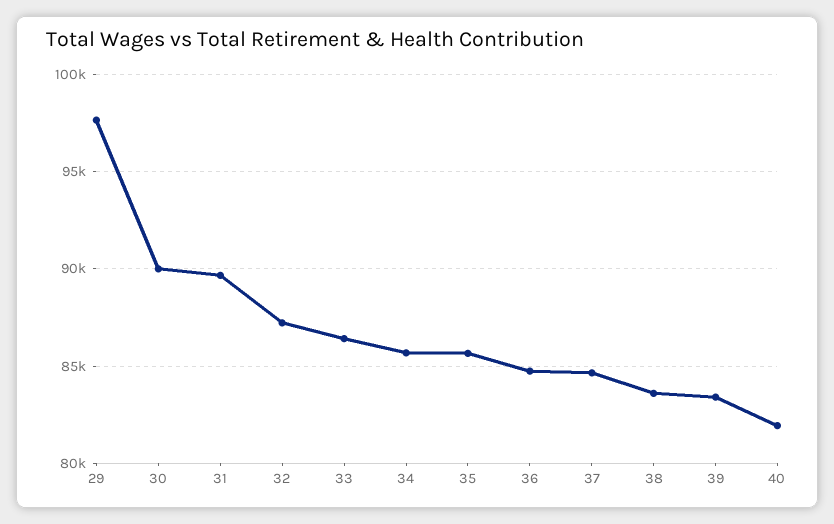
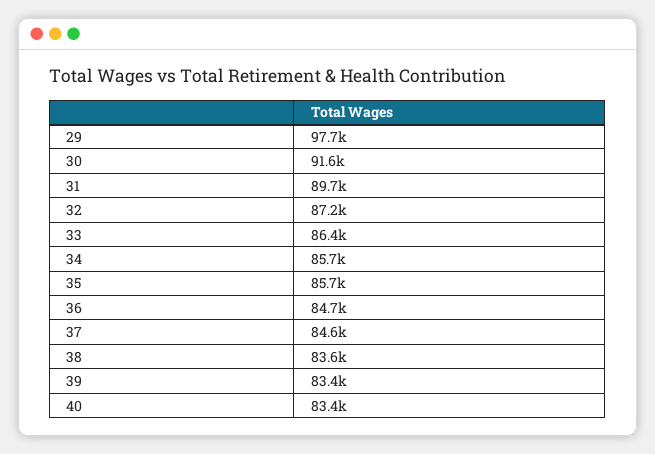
  {
    "29": 97700,
-   "30": 90000,
+   "30": 91600,
    "31": 89700,
    "32": 87200,
    "33": 86400,
    "34": 85700,
    "35": 85700,
    "36": 84700,
    "37": 84600,
    "38": 83600,
    "39": 83400,
-   "40": 82000
+   "40": 83400
  }

